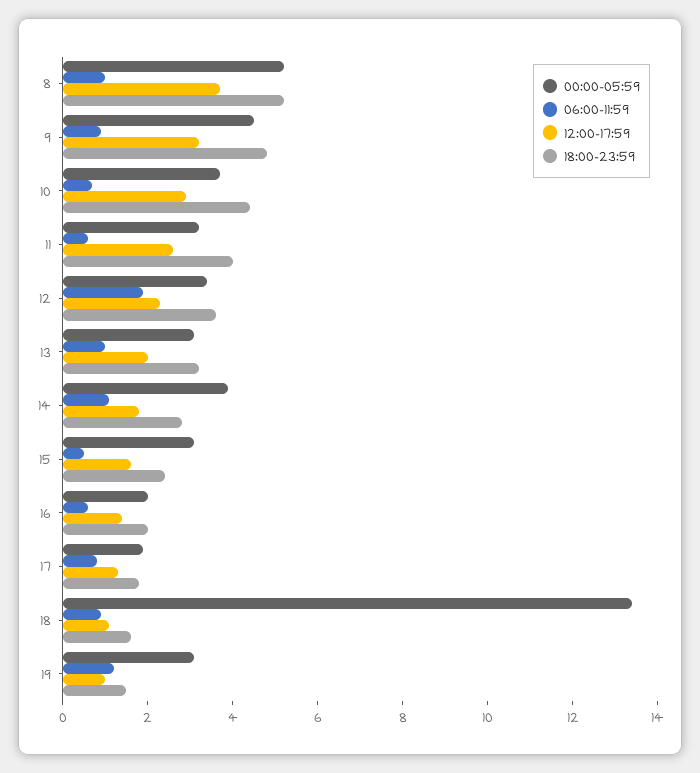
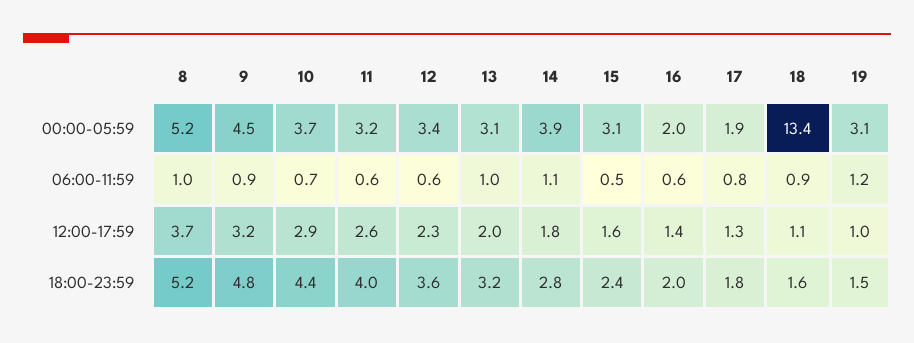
  {
    "00:00-05:59": {
      "8": 5.2,
      "9": 4.5,
      "10": 3.7,
      "11": 3.2,
      "12": 3.4,
      "13": 3.1,
      "14": 3.9,
      "15": 3.1,
      "16": 2,
      "17": 1.9,
      "18": 13.4,
      "19": 3.1
    },
    "06:00-11:59": {
      "8": 1,
      "9": 0.9,
      "10": 0.7,
      "11": 0.6,
-     "12": 2,
+     "12": 0.6,
      "13": 1,
      "14": 1.1,
      "15": 0.5,
      "16": 0.6,
      "17": 0.8,
      "18": 0.9,
      "19": 1.2
    },
    "12:00-17:59": {
      "8": 3.7,
      "9": 3.2,
      "10": 2.9,
      "11": 2.6,
      "12": 2.3,
      "13": 2,
      "14": 1.8,
      "15": 1.6,
      "16": 1.4,
      "17": 1.3,
      "18": 1.1,
      "19": 1
    },
    "18:00-23:59": {
      "8": 5.2,
      "9": 4.8,
      "10": 4.4,
      "11": 4,
      "12": 3.6,
      "13": 3.2,
      "14": 2.8,
      "15": 2.4,
      "16": 2,
      "17": 1.8,
      "18": 1.6,
      "19": 1.5
    }
  }

